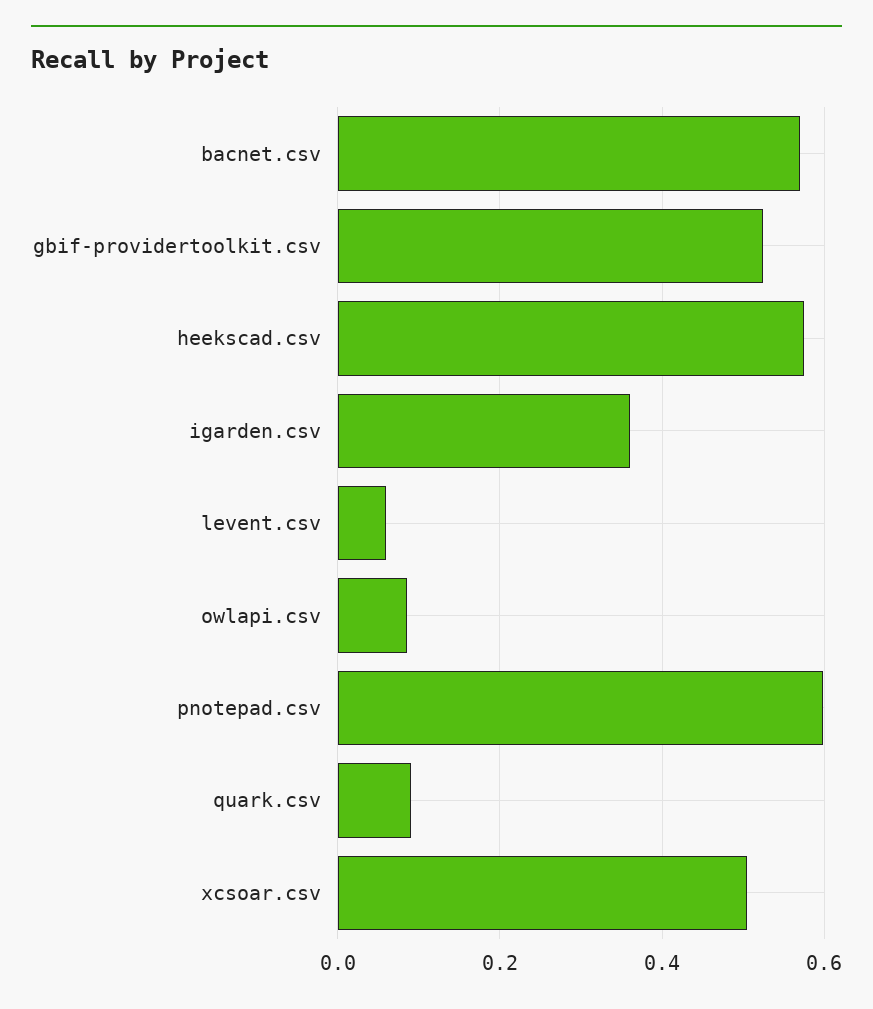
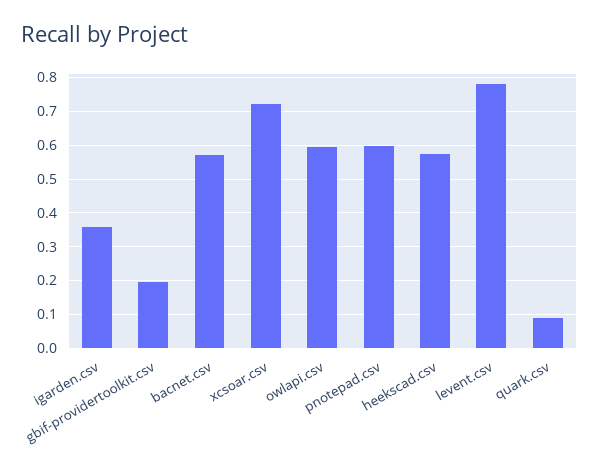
  {
    "bacnet.csv": 0.58,
-   "gbif-providertoolkit.csv": 0.52,
+   "gbif-providertoolkit.csv": 0.2,
    "heekscad.csv": 0.58,
    "igarden.csv": 0.36,
-   "levent.csv": 0.06,
+   "levent.csv": 0.78,
-   "owlapi.csv": 0.08,
+   "owlapi.csv": 0.6,
    "pnotepad.csv": 0.6,
    "quark.csv": 0.1,
-   "xcsoar.csv": 0.5
+   "xcsoar.csv": 0.72
  }

